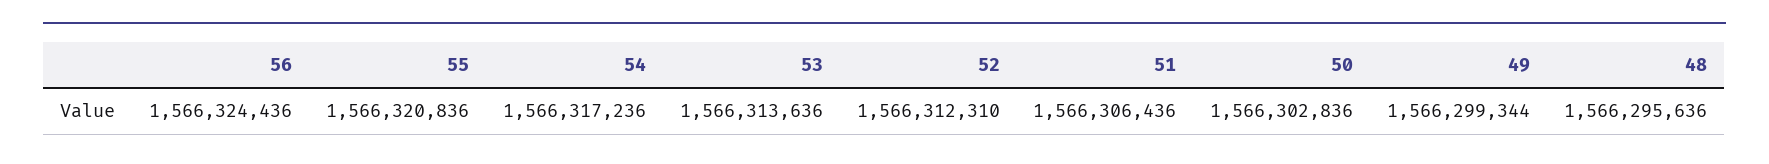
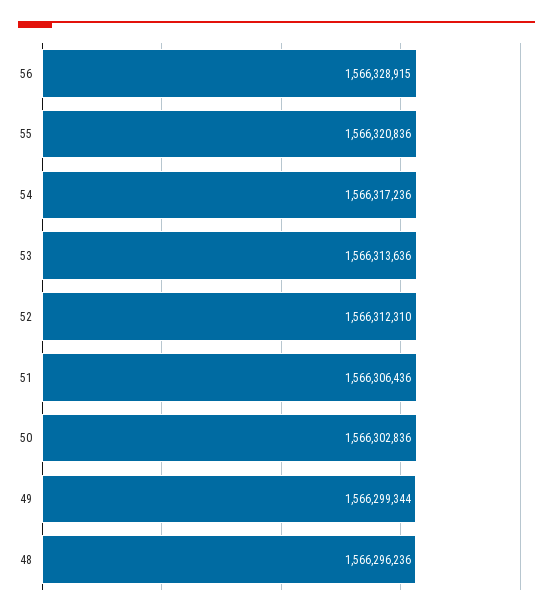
  {
-   "56": 1566324436,
+   "56": 1566328915,
    "55": 1566320836,
    "54": 1566317236,
    "53": 1566313636,
    "52": 1566312310,
    "51": 1566306436,
    "50": 1566302836,
    "49": 1566299344,
-   "48": 1566295636
+   "48": 1566296236
  }

